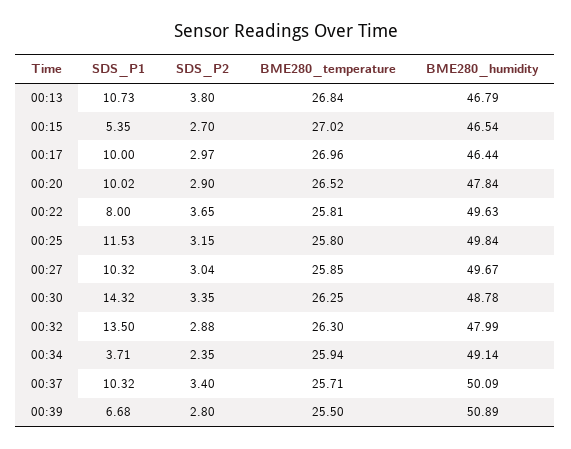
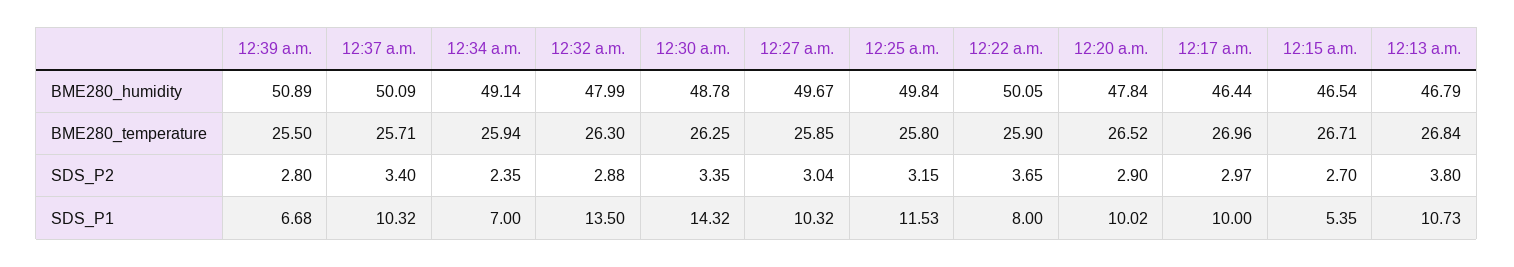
  {
    "SDS_P1": {
      "00:13": 10.73,
      "00:15": 5.35,
      "00:17": 10,
      "00:20": 10.02,
      "00:22": 8,
      "00:25": 11.53,
      "00:27": 10.32,
      "00:30": 14.32,
      "00:32": 13.5,
-     "00:34": 3.71,
+     "00:34": 7,
      "00:37": 10.32,
      "00:39": 6.68
    },
    "SDS_P2": {
      "00:13": 3.8,
      "00:15": 2.7,
      "00:17": 2.97,
      "00:20": 2.9,
      "00:22": 3.65,
      "00:25": 3.15,
      "00:27": 3.04,
      "00:30": 3.35,
      "00:32": 2.88,
      "00:34": 2.35,
      "00:37": 3.4,
      "00:39": 2.8
    },
    "BME280_temperature": {
      "00:13": 26.84,
-     "00:15": 27.02,
+     "00:15": 26.71,
      "00:17": 26.96,
      "00:20": 26.52,
-     "00:22": 25.81,
+     "00:22": 25.9,
      "00:25": 25.8,
      "00:27": 25.85,
      "00:30": 26.25,
      "00:32": 26.3,
      "00:34": 25.94,
      "00:37": 25.71,
      "00:39": 25.5
    },
    "BME280_humidity": {
      "00:13": 46.79,
      "00:15": 46.54,
      "00:17": 46.44,
      "00:20": 47.84,
-     "00:22": 49.63,
+     "00:22": 50.05,
      "00:25": 49.84,
      "00:27": 49.67,
      "00:30": 48.78,
      "00:32": 47.99,
      "00:34": 49.14,
      "00:37": 50.09,
      "00:39": 50.89
    }
  }

